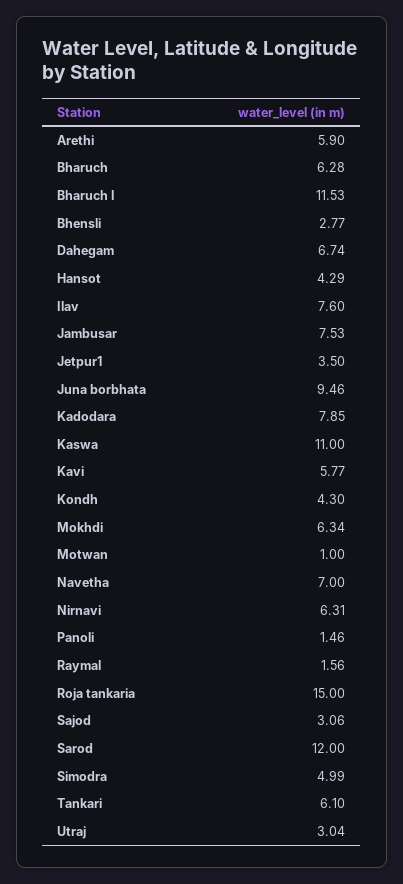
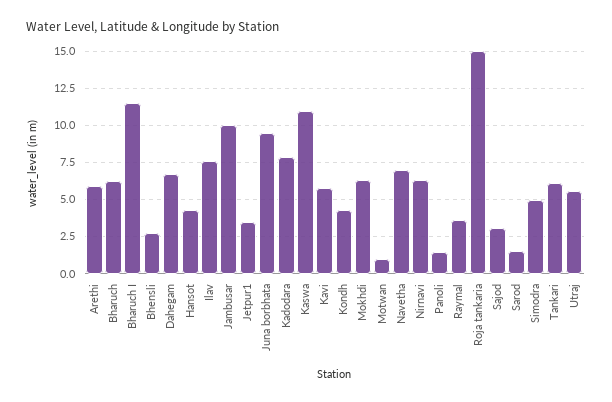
  {
    "Arethi": 5.9,
    "Bharuch": 6.28,
    "Bharuch I": 11.53,
    "Bhensli": 2.77,
    "Dahegam": 6.74,
    "Hansot": 4.29,
    "Ilav": 7.6,
-   "Jambusar": 7.53,
+   "Jambusar": 10,
    "Jetpur1": 3.5,
    "Juna borbhata": 9.46,
    "Kadodara": 7.85,
    "Kaswa": 11,
    "Kavi": 5.77,
    "Kondh": 4.3,
    "Mokhdi": 6.34,
    "Motwan": 1,
    "Navetha": 7,
    "Nirnavi": 6.31,
    "Panoli": 1.46,
-   "Raymal": 1.56,
+   "Raymal": 3.5,
    "Roja tankaria": 15,
    "Sajod": 3.06,
-   "Sarod": 12,
+   "Sarod": 1.5,
    "Simodra": 4.99,
    "Tankari": 6.1,
-   "Utraj": 3.04
+   "Utraj": 5.5
  }

